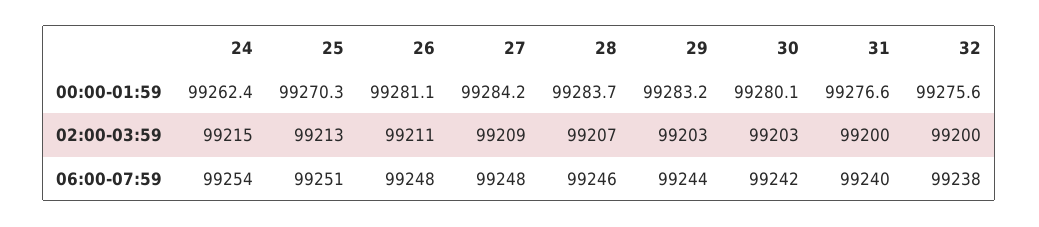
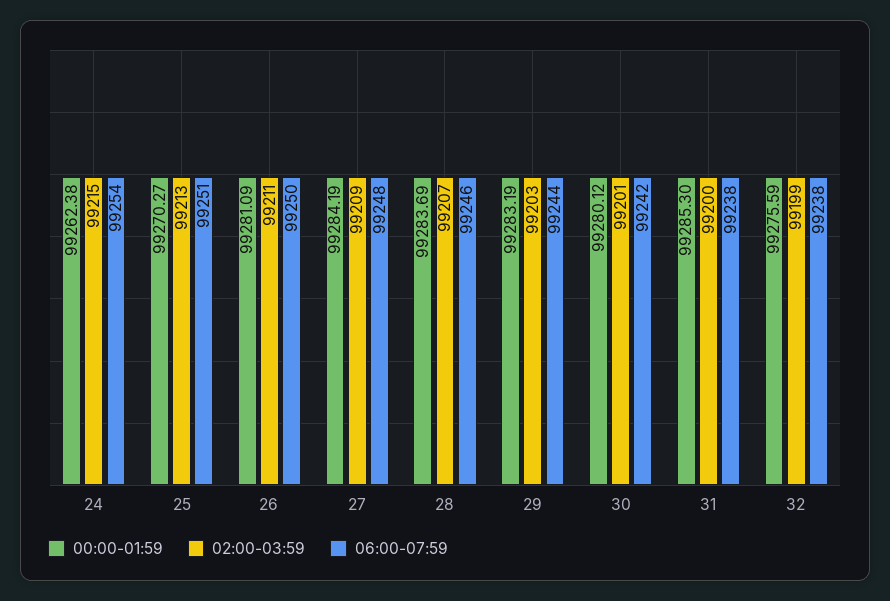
  {
    "00:00-01:59": {
      "24": 99262.38,
      "25": 99270.27,
      "26": 99281.09,
      "27": 99284.19,
      "28": 99283.69,
      "29": 99283.19,
      "30": 99280.12,
-     "31": 99276.6,
+     "31": 99285.3,
      "32": 99275.59
    },
    "02:00-03:59": {
      "24": 99215,
      "25": 99213,
      "26": 99211,
      "27": 99209,
      "28": 99207,
      "29": 99203,
-     "30": 99203,
+     "30": 99201,
      "31": 99200,
-     "32": 99200
+     "32": 99199
    },
    "06:00-07:59": {
      "24": 99254,
      "25": 99251,
-     "26": 99248,
+     "26": 99250,
      "27": 99248,
      "28": 99246,
      "29": 99244,
      "30": 99242,
-     "31": 99240,
+     "31": 99238,
      "32": 99238
    }
  }

